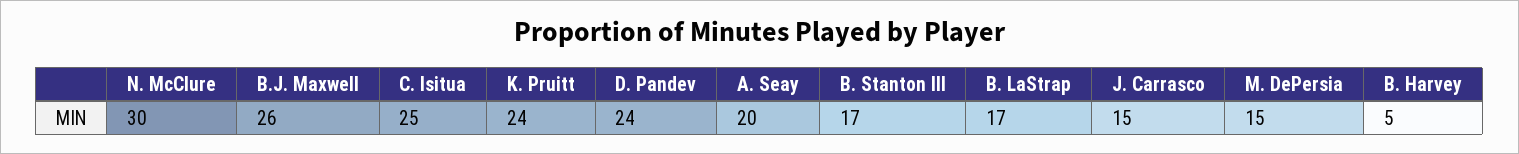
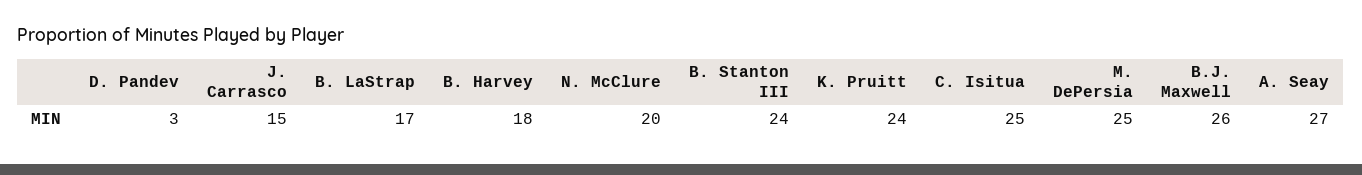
  {
-   "N. McClure": 30,
+   "N. McClure": 20,
    "B.J. Maxwell": 26,
    "C. Isitua": 25,
    "K. Pruitt": 24,
-   "D. Pandev": 24,
+   "D. Pandev": 3,
-   "A. Seay": 20,
+   "A. Seay": 27,
-   "B. Stanton III": 17,
+   "B. Stanton III": 24,
    "B. LaStrap": 17,
    "J. Carrasco": 15,
-   "M. DePersia": 15,
+   "M. DePersia": 25,
-   "B. Harvey": 5
+   "B. Harvey": 18
  }

